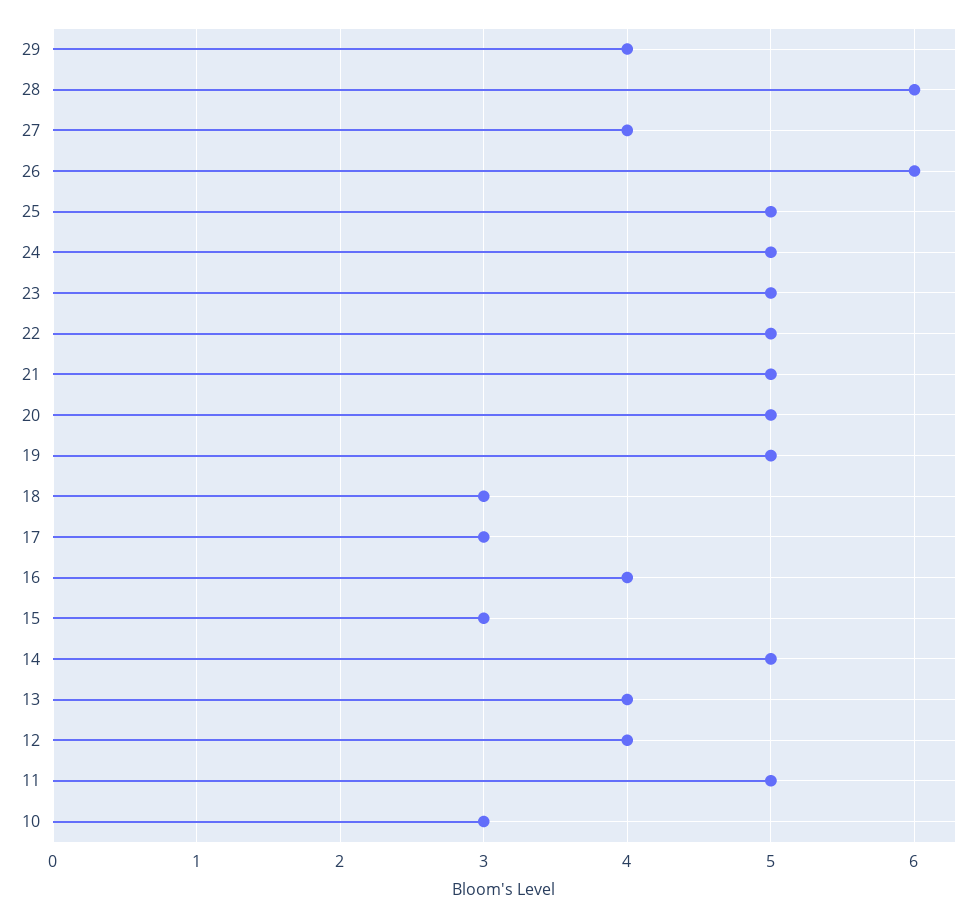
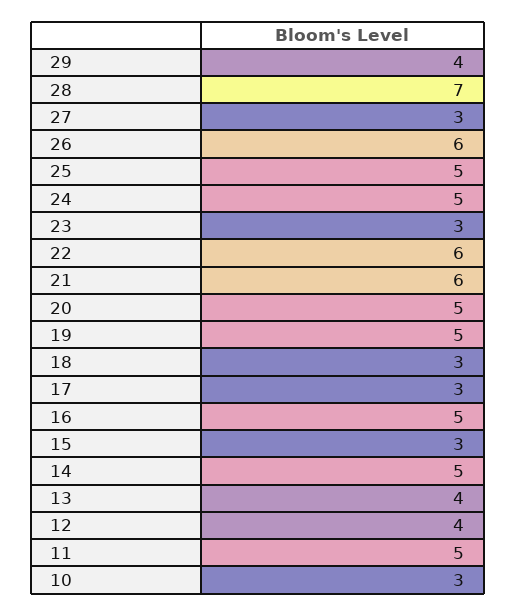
  {
    "29": 4,
-   "28": 6,
+   "28": 7,
-   "27": 4,
+   "27": 3,
    "26": 6,
    "25": 5,
    "24": 5,
-   "23": 5,
+   "23": 3,
-   "22": 5,
+   "22": 6,
-   "21": 5,
+   "21": 6,
    "20": 5,
    "19": 5,
    "18": 3,
    "17": 3,
-   "16": 4,
+   "16": 5,
    "15": 3,
    "14": 5,
    "13": 4,
    "12": 4,
    "11": 5,
    "10": 3
  }

